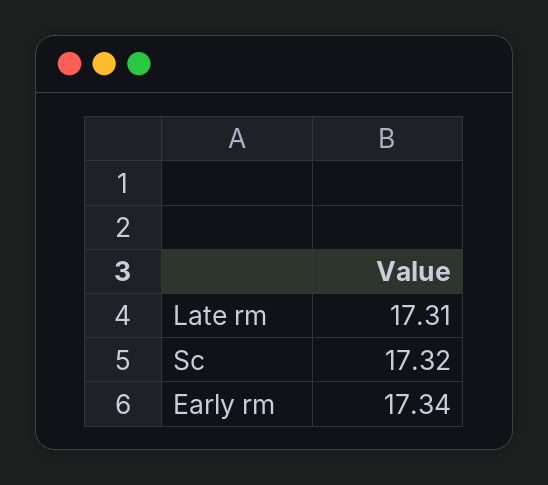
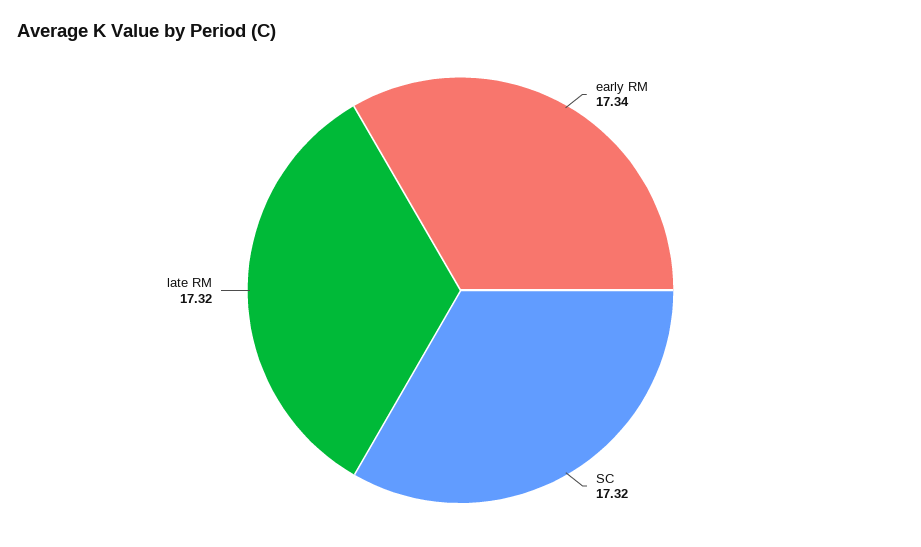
  {
-   "Late rm": 17.31,
+   "Late rm": 17.32,
    "Sc": 17.32,
    "Early rm": 17.34
  }

